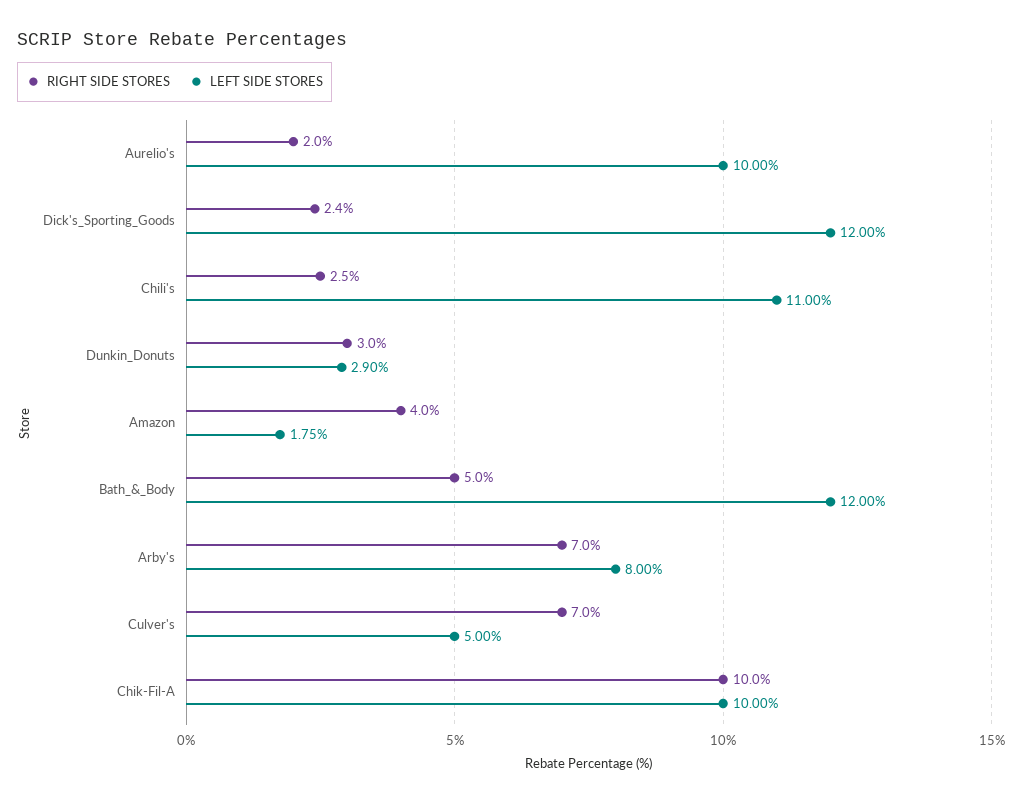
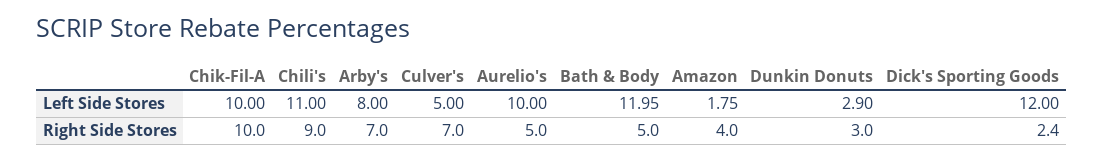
  {
    "RIGHT SIDE STORES": {
-     "Aurelio's": 2,
+     "Aurelio's": 5,
      "Dick's_Sporting_Goods": 2.4,
-     "Chili's": 2.5,
+     "Chili's": 9,
      "Dunkin_Donuts": 3,
      "Amazon": 4,
      "Bath_&_Body": 5,
      "Arby's": 7,
      "Culver's": 7,
      "Chik-Fil-A": 10
    },
    "LEFT SIDE STORES": {
      "Aurelio's": 10,
      "Dick's_Sporting_Goods": 12,
      "Chili's": 11,
      "Dunkin_Donuts": 2.9,
      "Amazon": 1.75,
-     "Bath_&_Body": 12,
+     "Bath_&_Body": 11.95,
      "Arby's": 8,
      "Culver's": 5,
      "Chik-Fil-A": 10
    }
  }

